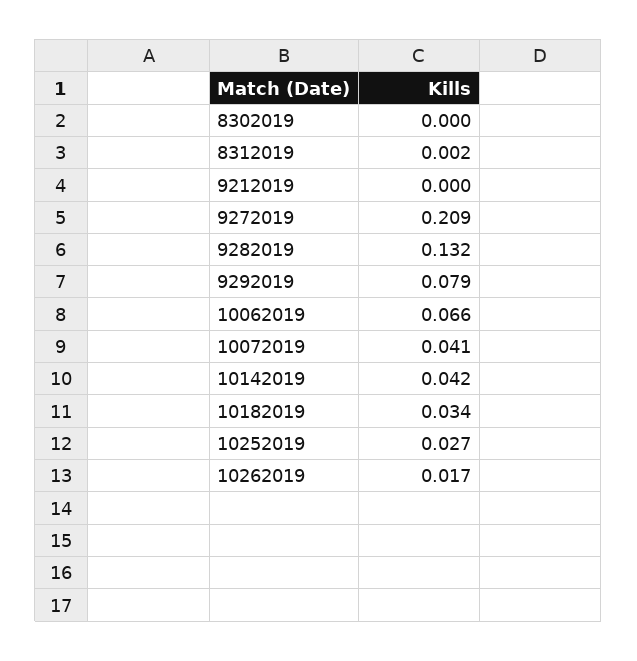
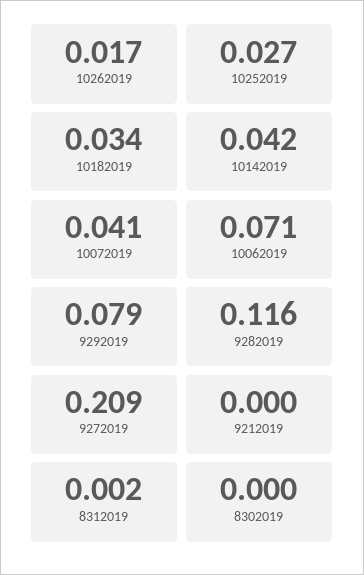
  {
    "8302019": 0,
    "8312019": 0.002,
    "9212019": 0,
    "9272019": 0.209,
-   "9282019": 0.132,
+   "9282019": 0.116,
    "9292019": 0.079,
-   "10062019": 0.066,
+   "10062019": 0.071,
    "10072019": 0.041,
    "10142019": 0.042,
    "10182019": 0.034,
    "10252019": 0.027,
    "10262019": 0.017
  }

